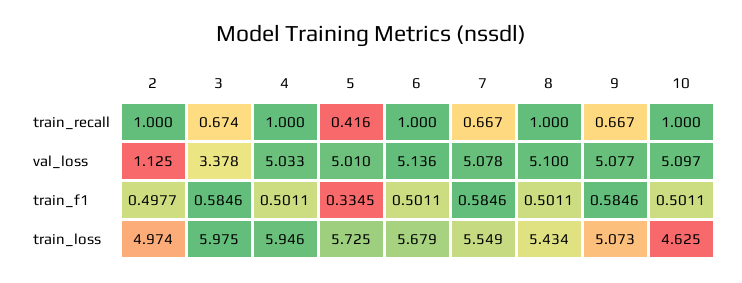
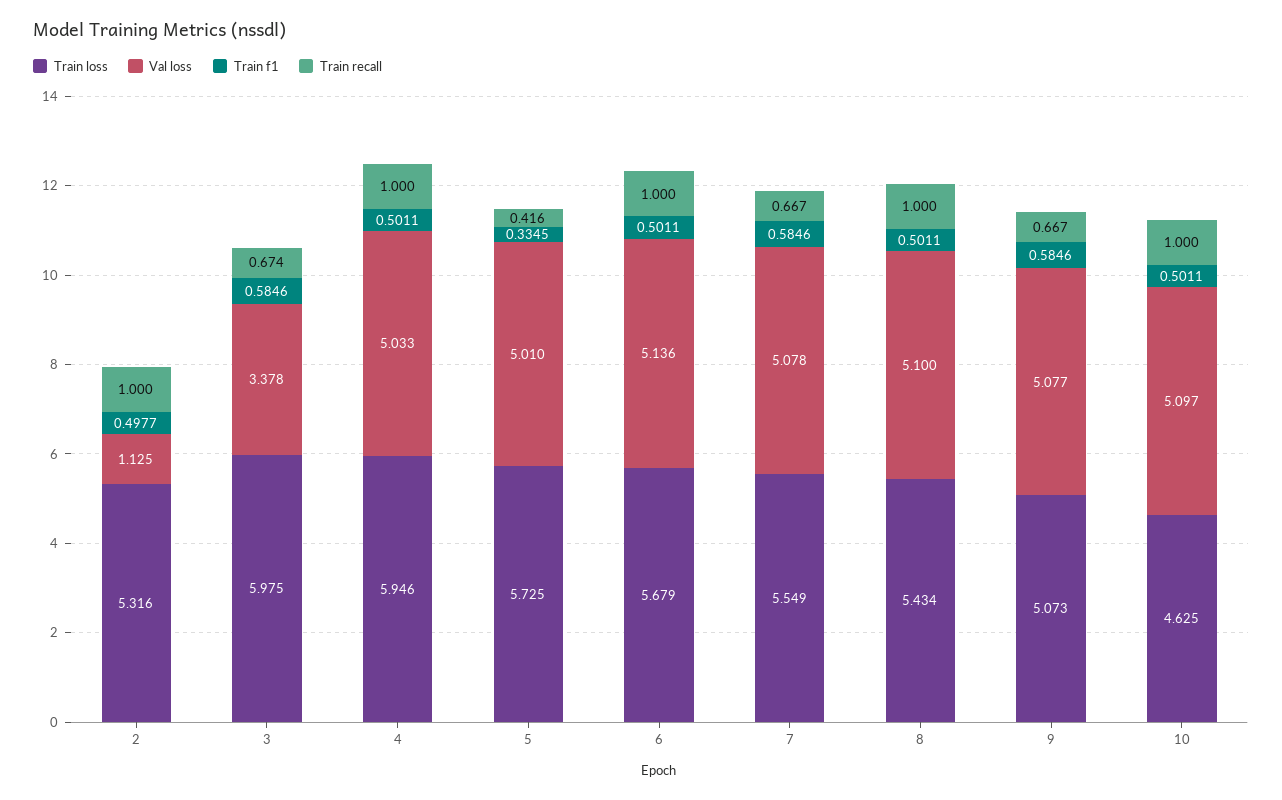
  {
    "train_recall": {
      "2": 1,
      "3": 0.674,
      "4": 1,
      "5": 0.416,
      "6": 1,
      "7": 0.667,
      "8": 1,
      "9": 0.667,
      "10": 1
    },
    "val_loss": {
      "2": 1.125,
      "3": 3.378,
      "4": 5.033,
      "5": 5.01,
      "6": 5.136,
      "7": 5.078,
      "8": 5.1,
      "9": 5.077,
      "10": 5.097
    },
    "train_f1": {
      "2": 0.4977,
      "3": 0.5846,
      "4": 0.5011,
      "5": 0.3345,
      "6": 0.5011,
      "7": 0.5846,
      "8": 0.5011,
      "9": 0.5846,
      "10": 0.5011
    },
    "train_loss": {
-     "2": 4.974,
+     "2": 5.316,
      "3": 5.975,
      "4": 5.946,
      "5": 5.725,
      "6": 5.679,
      "7": 5.549,
      "8": 5.434,
      "9": 5.073,
      "10": 4.625
    }
  }

